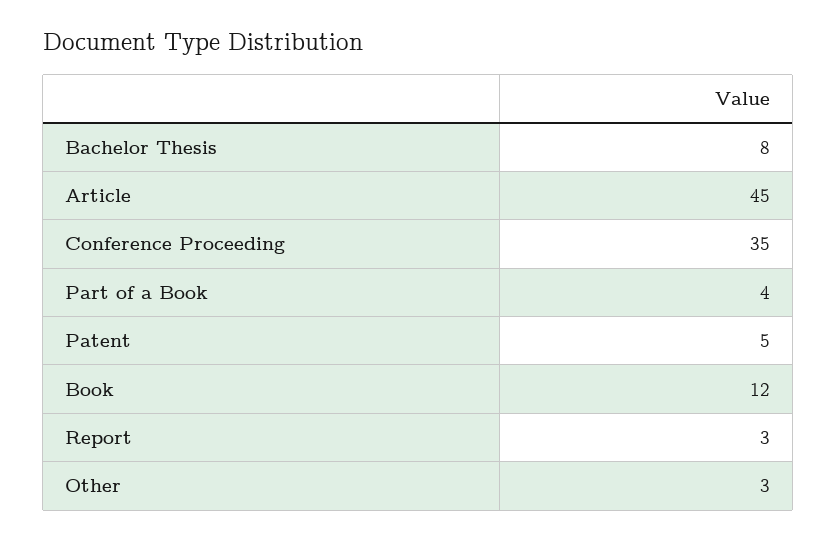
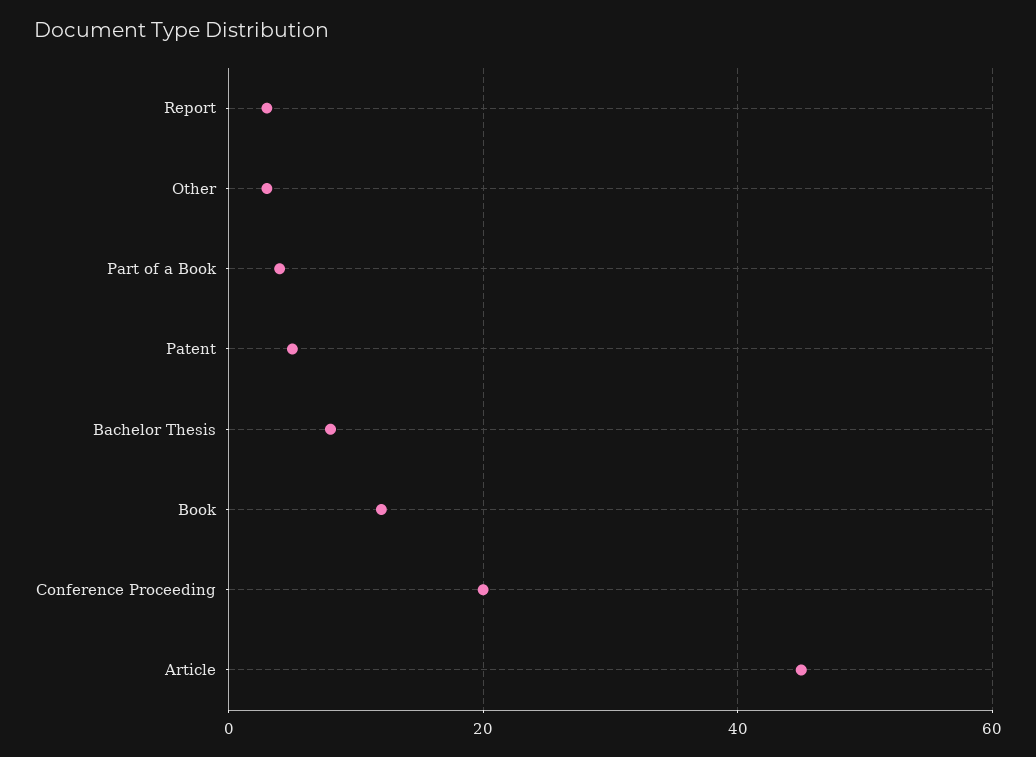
  {
    "Bachelor Thesis": 8,
    "Article": 45,
-   "Conference Proceeding": 35,
+   "Conference Proceeding": 20,
    "Part of a Book": 4,
    "Patent": 5,
    "Book": 12,
    "Report": 3,
    "Other": 3
  }

